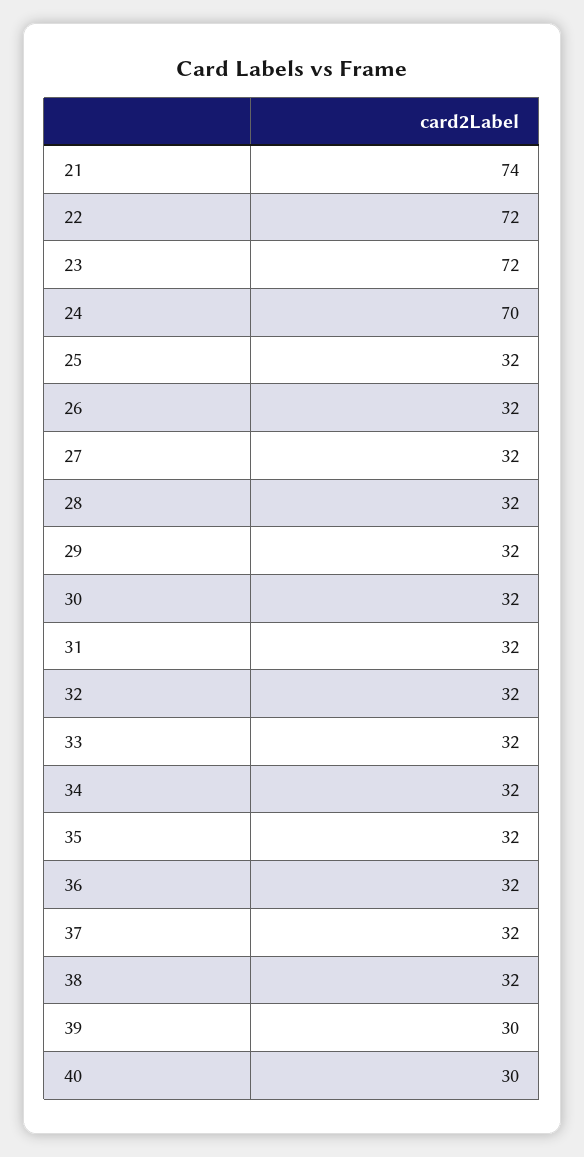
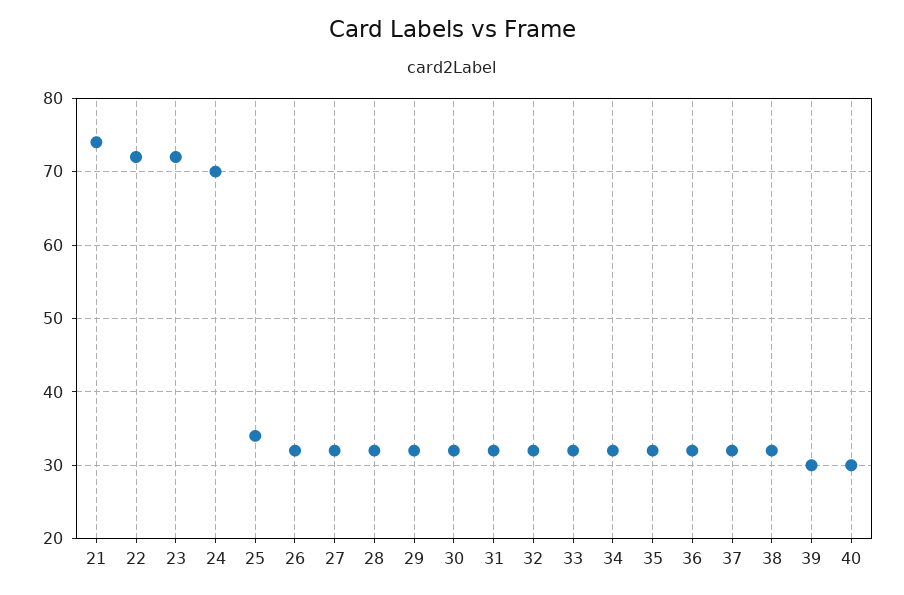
  {
    "21": 74,
    "22": 72,
    "23": 72,
    "24": 70,
-   "25": 32,
+   "25": 34,
    "26": 32,
    "27": 32,
    "28": 32,
    "29": 32,
    "30": 32,
    "31": 32,
    "32": 32,
    "33": 32,
    "34": 32,
    "35": 32,
    "36": 32,
    "37": 32,
    "38": 32,
    "39": 30,
    "40": 30
  }

